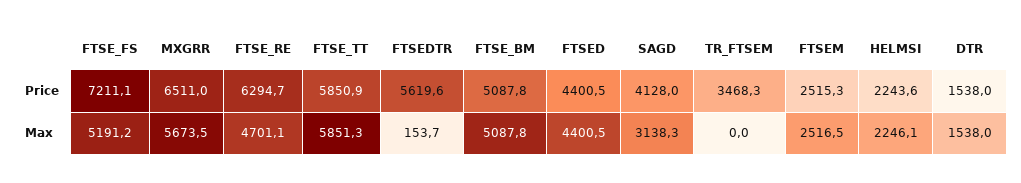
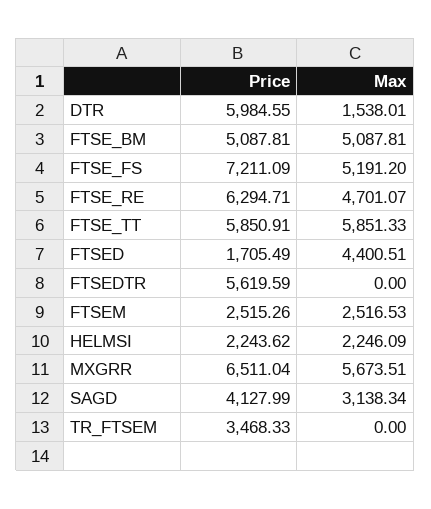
  {
    "FTSE_FS": {
      "Price": 7211.09,
      "Max": 5191.2
    },
    "MXGRR": {
      "Price": 6511.04,
      "Max": 5673.51
    },
    "FTSE_RE": {
      "Price": 6294.71,
      "Max": 4701.07
    },
    "FTSE_TT": {
      "Price": 5850.91,
      "Max": 5851.33
    },
    "FTSEDTR": {
      "Price": 5619.59,
-     "Max": 153.7
+     "Max": 0
    },
    "FTSE_BM": {
      "Price": 5087.81,
      "Max": 5087.81
    },
    "FTSED": {
-     "Price": 4400.5,
+     "Price": 1705.49,
      "Max": 4400.51
    },
    "SAGD": {
      "Price": 4127.99,
      "Max": 3138.34
    },
    "TR_FTSEM": {
      "Price": 3468.33,
      "Max": 0
    },
    "FTSEM": {
      "Price": 2515.26,
      "Max": 2516.53
    },
    "HELMSI": {
      "Price": 2243.62,
      "Max": 2246.09
    },
    "DTR": {
-     "Price": 1538,
+     "Price": 5984.55,
      "Max": 1538.01
    }
  }

